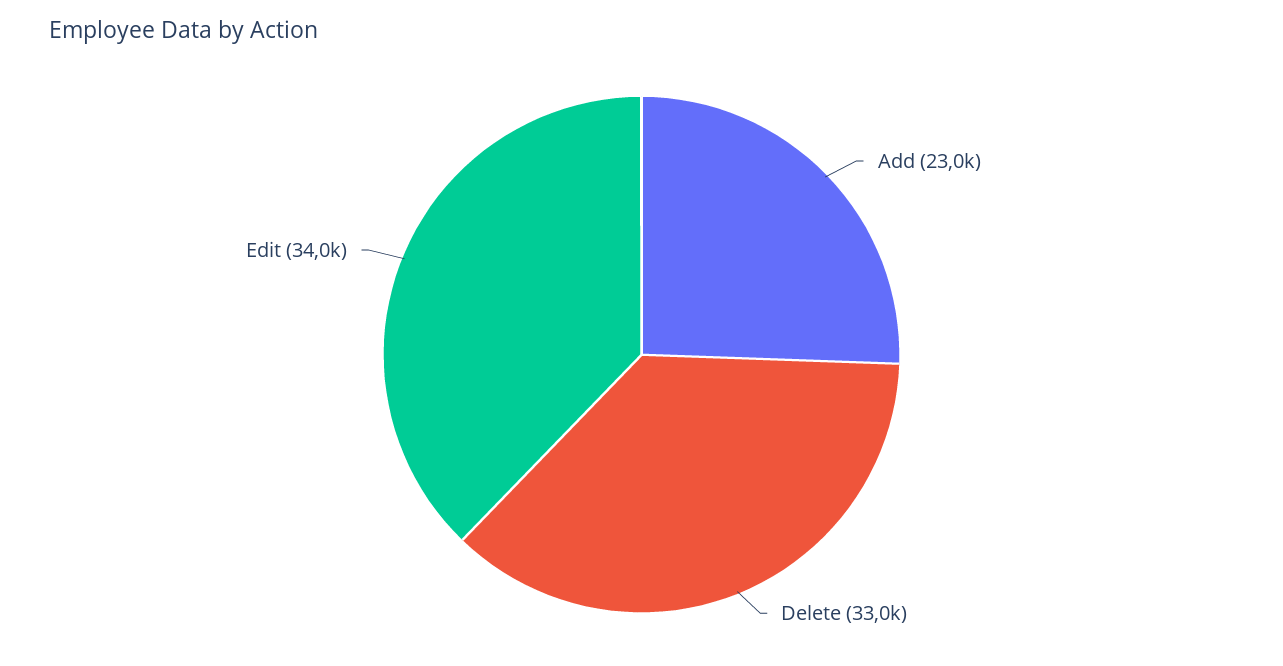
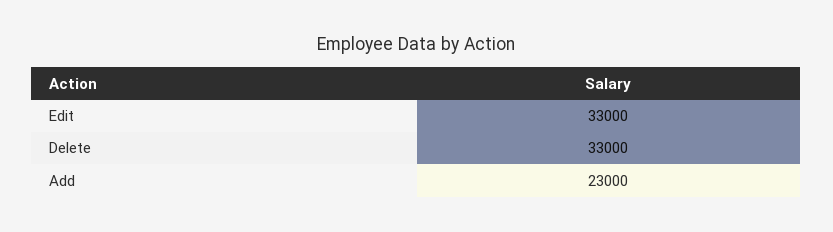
  {
    "Add": 23000,
    "Delete": 33000,
-   "Edit": 34000
+   "Edit": 33000
  }

